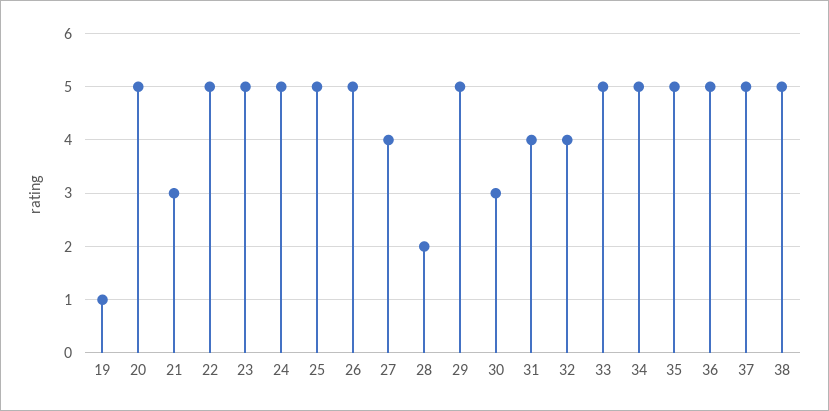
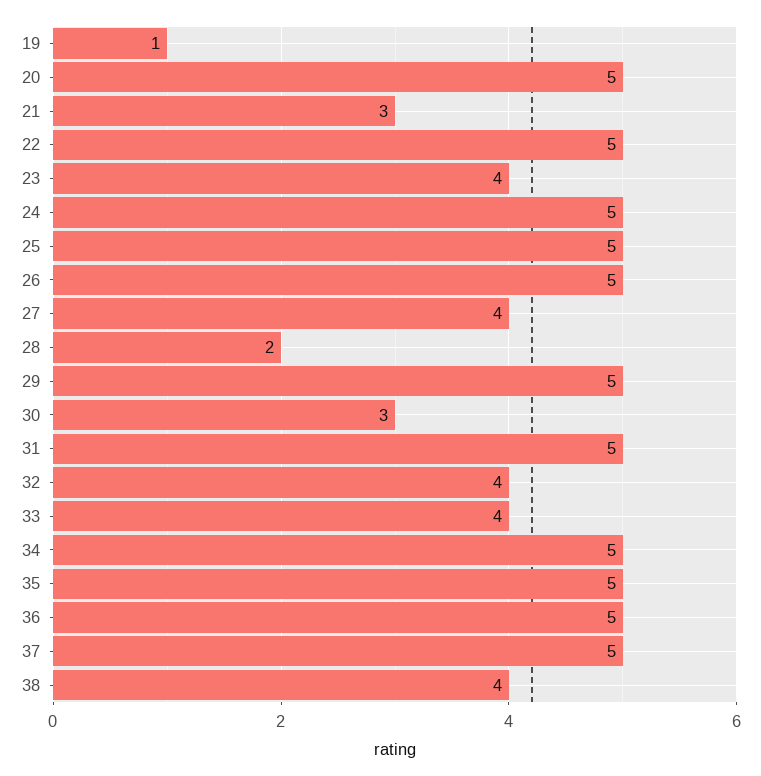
  {
    "19": 1,
    "20": 5,
    "21": 3,
    "22": 5,
-   "23": 5,
+   "23": 4,
    "24": 5,
    "25": 5,
    "26": 5,
    "27": 4,
    "28": 2,
    "29": 5,
    "30": 3,
-   "31": 4,
+   "31": 5,
    "32": 4,
-   "33": 5,
+   "33": 4,
    "34": 5,
    "35": 5,
    "36": 5,
    "37": 5,
-   "38": 5
+   "38": 4
  }

